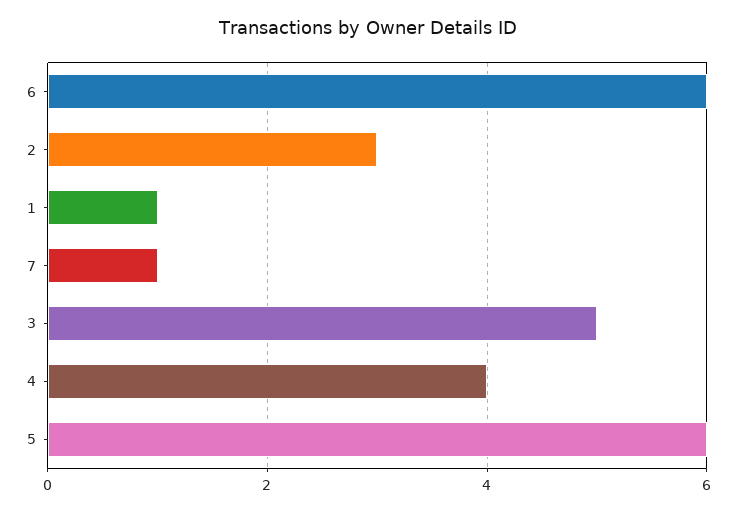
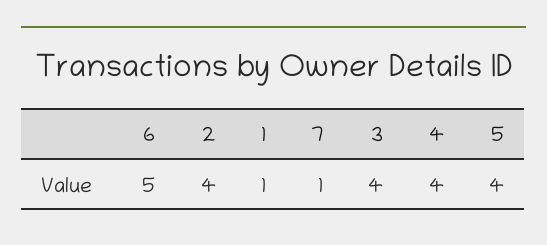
  {
-   "6": 6,
+   "6": 5,
-   "2": 3,
+   "2": 4,
    "1": 1,
    "7": 1,
-   "3": 5,
+   "3": 4,
    "4": 4,
-   "5": 6
+   "5": 4
  }

